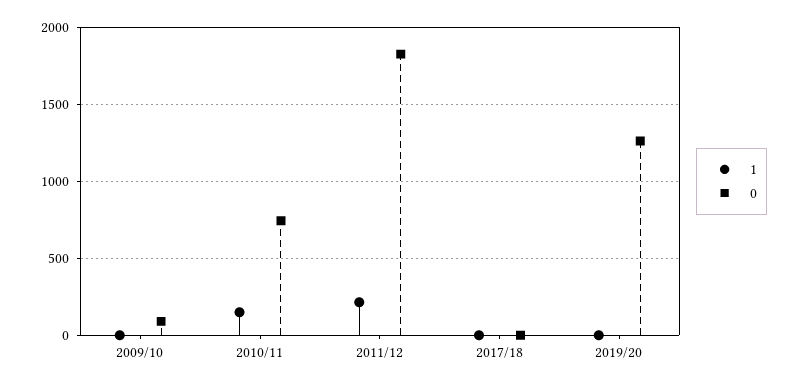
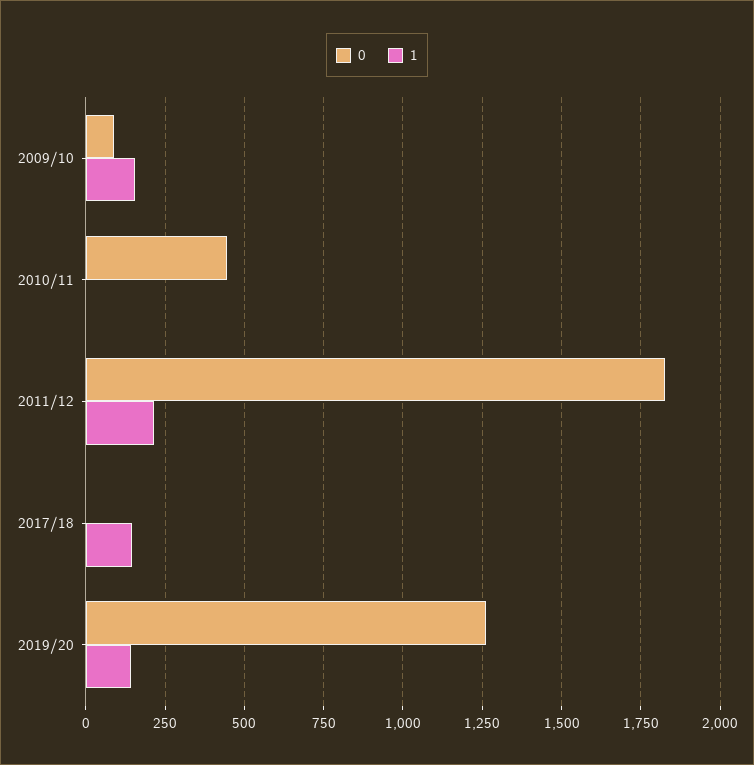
  {
    "1": {
-     "2009/10": 0,
+     "2009/10": 150,
-     "2010/11": 150,
+     "2010/11": 0,
      "2011/12": 225,
-     "2017/18": 0,
+     "2017/18": 150,
-     "2019/20": 0
+     "2019/20": 150
    },
    "0": {
      "2009/10": 100,
-     "2010/11": 750,
+     "2010/11": 450,
      "2011/12": 1825,
      "2017/18": 0,
      "2019/20": 1250
    }
  }

